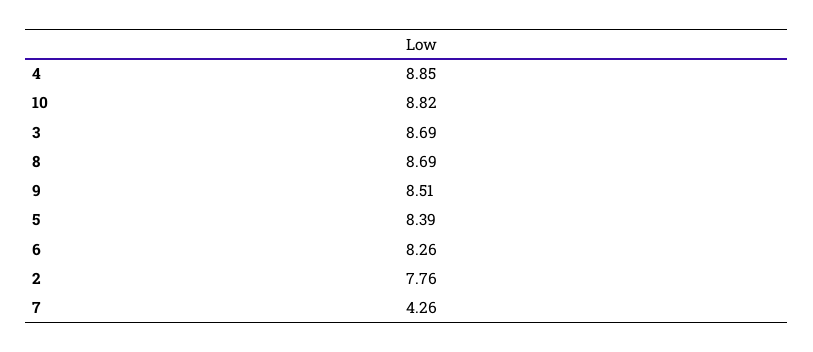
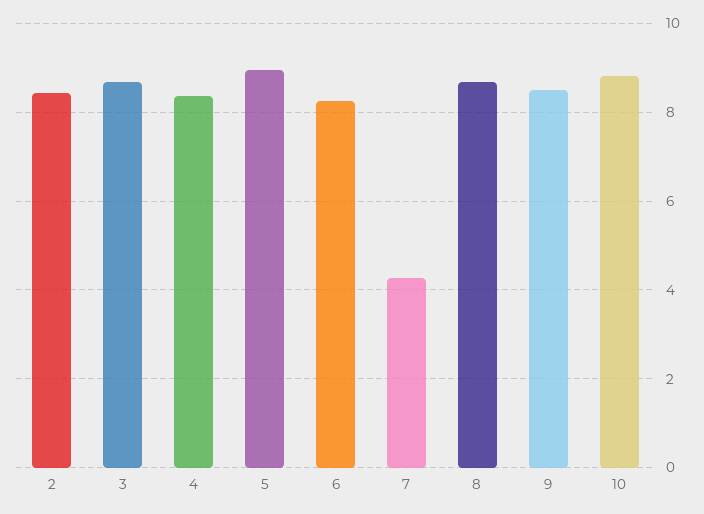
  {
-   "4": 8.85,
+   "4": 8.4,
    "10": 8.82,
    "3": 8.69,
    "8": 8.69,
    "9": 8.51,
-   "5": 8.39,
+   "5": 9,
    "6": 8.26,
-   "2": 7.76,
+   "2": 8.4,
    "7": 4.26
  }

